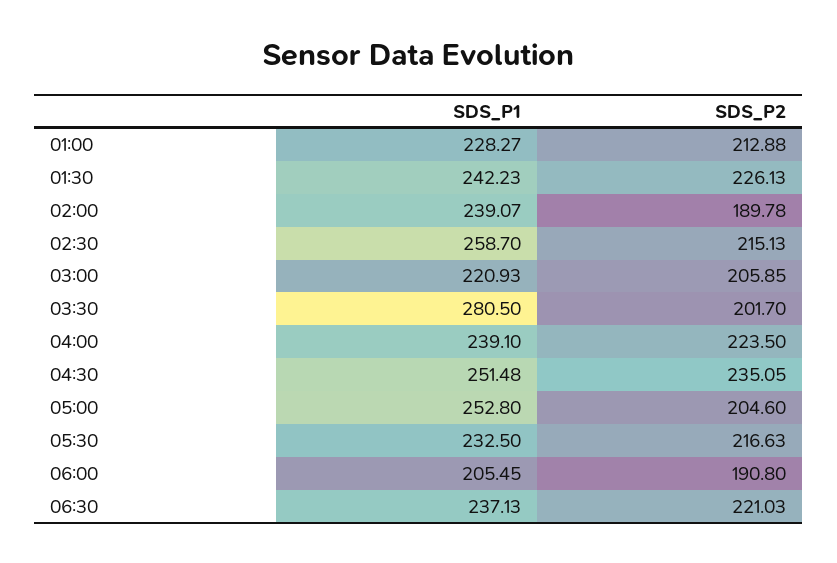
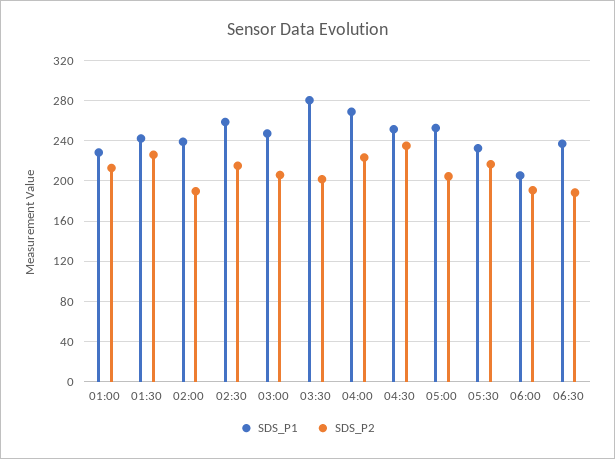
  {
    "SDS_P1": {
      "01:00": 228.27,
      "01:30": 242.23,
      "02:00": 239.07,
      "02:30": 258.7,
-     "03:00": 220.93,
+     "03:00": 250,
      "03:30": 280.5,
-     "04:00": 239.1,
+     "04:00": 270,
      "04:30": 251.48,
      "05:00": 252.8,
      "05:30": 232.5,
      "06:00": 205.45,
      "06:30": 237.13
    },
    "SDS_P2": {
      "01:00": 212.88,
      "01:30": 226.13,
      "02:00": 189.78,
      "02:30": 215.13,
      "03:00": 205.85,
      "03:30": 201.7,
      "04:00": 223.5,
      "04:30": 235.05,
      "05:00": 204.6,
      "05:30": 216.63,
      "06:00": 190.8,
-     "06:30": 221.03
+     "06:30": 190
    }
  }

